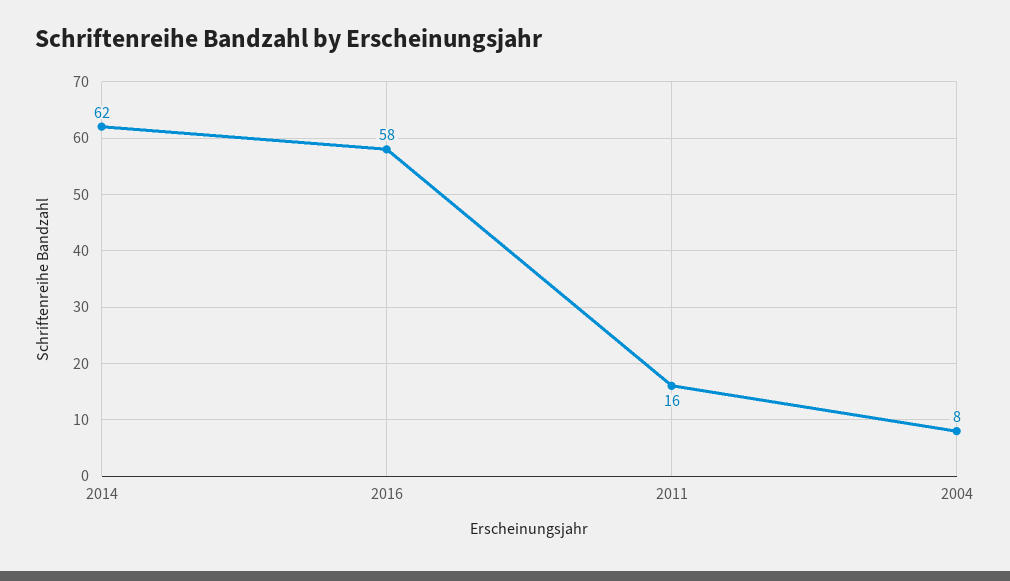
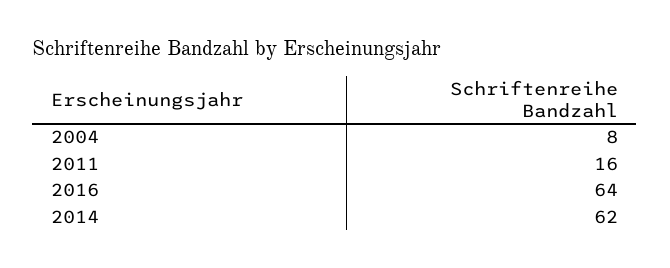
  {
    "2014": 62,
-   "2016": 58,
+   "2016": 64,
    "2011": 16,
    "2004": 8
  }

